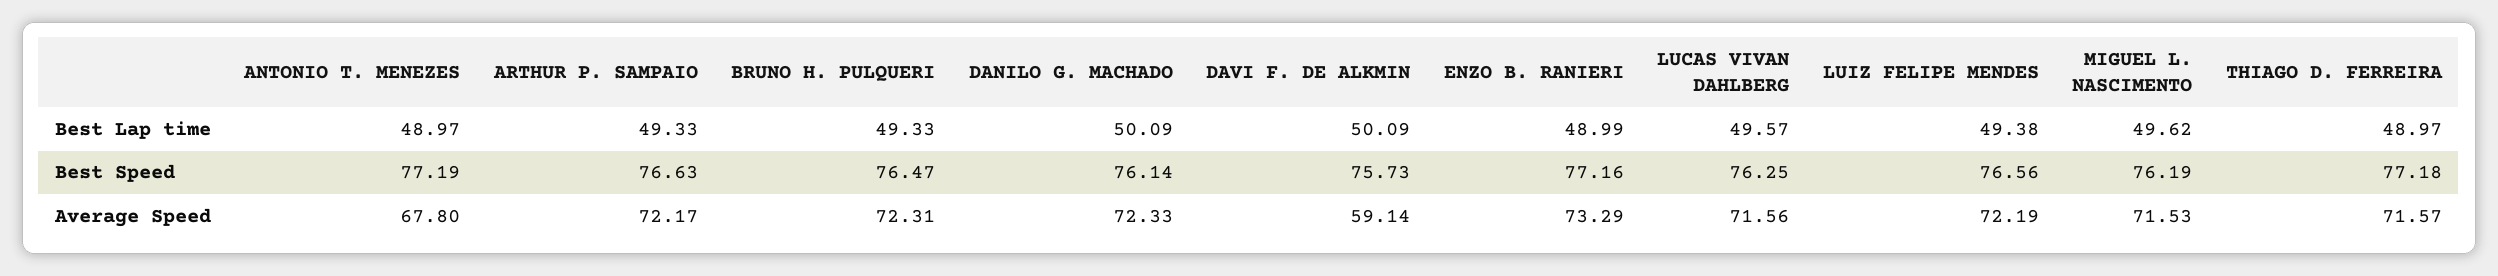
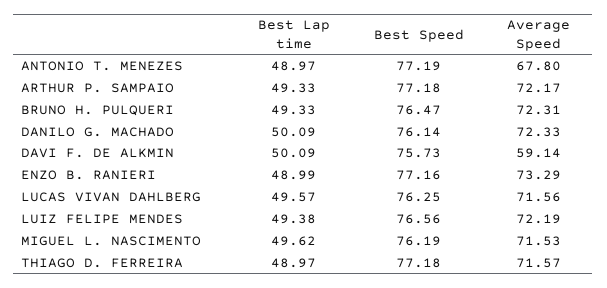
  {
    "ANTONIO T. MENEZES": {
      "Best Lap time": 48.97,
      "Best Speed": 77.19,
      "Average Speed": 67.8
    },
    "ARTHUR P. SAMPAIO": {
      "Best Lap time": 49.33,
-     "Best Speed": 76.63,
+     "Best Speed": 77.18,
      "Average Speed": 72.17
    },
    "BRUNO H. PULQUERI": {
      "Best Lap time": 49.33,
      "Best Speed": 76.47,
      "Average Speed": 72.31
    },
    "DANILO G. MACHADO": {
      "Best Lap time": 50.09,
      "Best Speed": 76.14,
      "Average Speed": 72.33
    },
    "DAVI F. DE ALKMIN": {
      "Best Lap time": 50.09,
      "Best Speed": 75.73,
      "Average Speed": 59.14
    },
    "ENZO B. RANIERI": {
      "Best Lap time": 48.99,
      "Best Speed": 77.16,
      "Average Speed": 73.29
    },
    "LUCAS VIVAN DAHLBERG": {
      "Best Lap time": 49.57,
      "Best Speed": 76.25,
      "Average Speed": 71.56
    },
    "LUIZ FELIPE MENDES": {
      "Best Lap time": 49.38,
      "Best Speed": 76.56,
      "Average Speed": 72.19
    },
    "MIGUEL L. NASCIMENTO": {
      "Best Lap time": 49.62,
      "Best Speed": 76.19,
      "Average Speed": 71.53
    },
    "THIAGO D. FERREIRA": {
      "Best Lap time": 48.97,
      "Best Speed": 77.18,
      "Average Speed": 71.57
    }
  }

